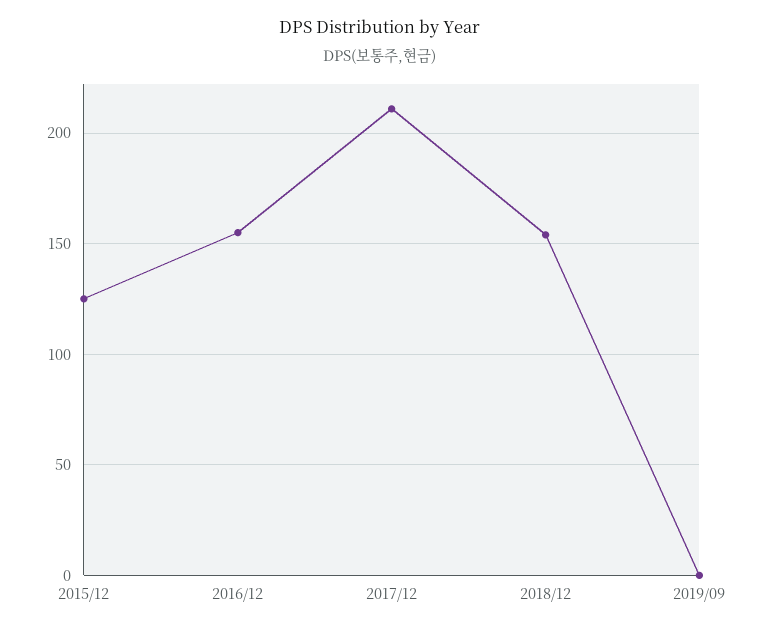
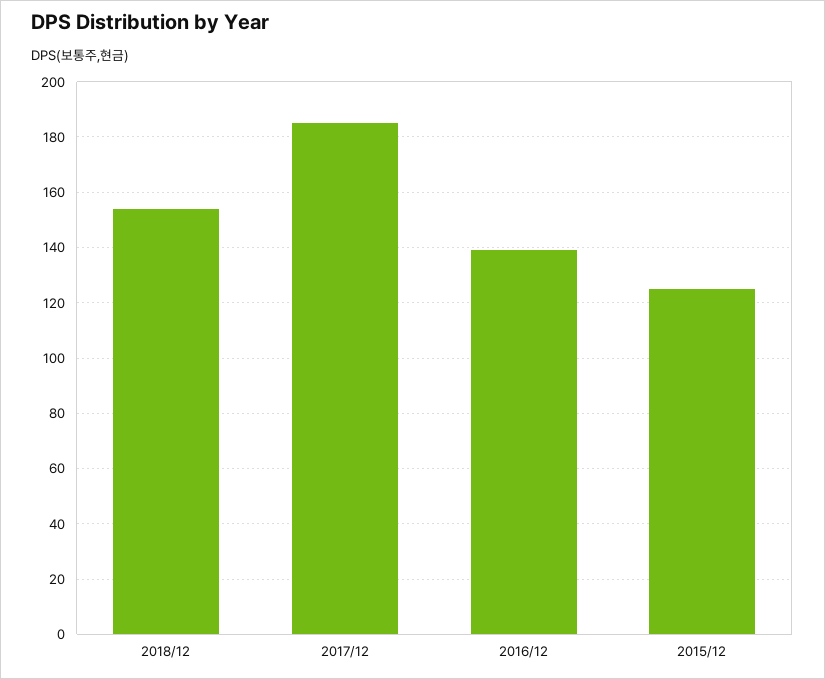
  {
    "2015/12": 125,
-   "2016/12": 155,
+   "2016/12": 140,
-   "2017/12": 210,
+   "2017/12": 185,
-   "2018/12": 155,
+   "2018/12": 155
-   "2019/09": 0
  }

